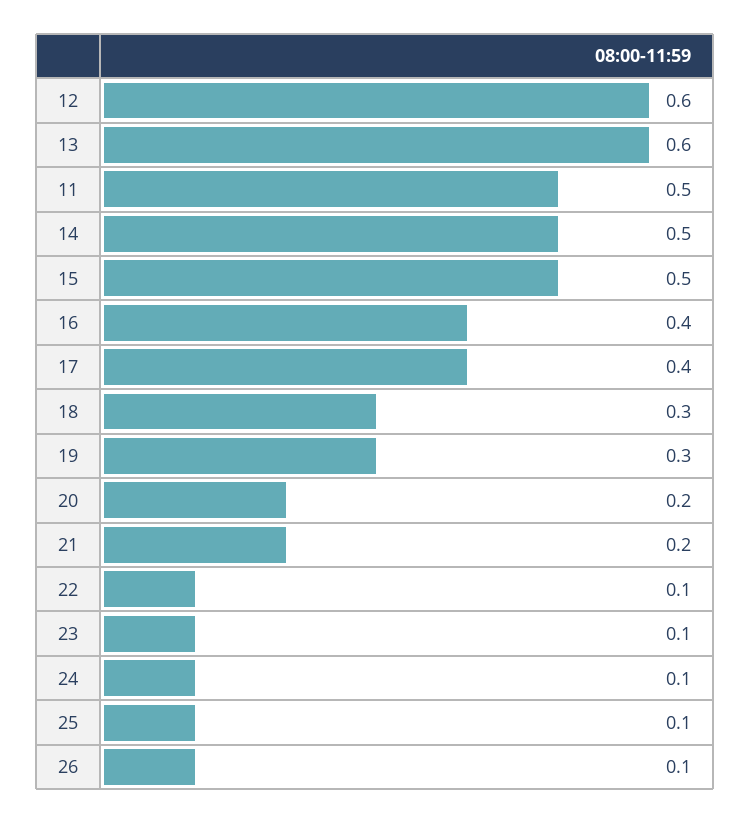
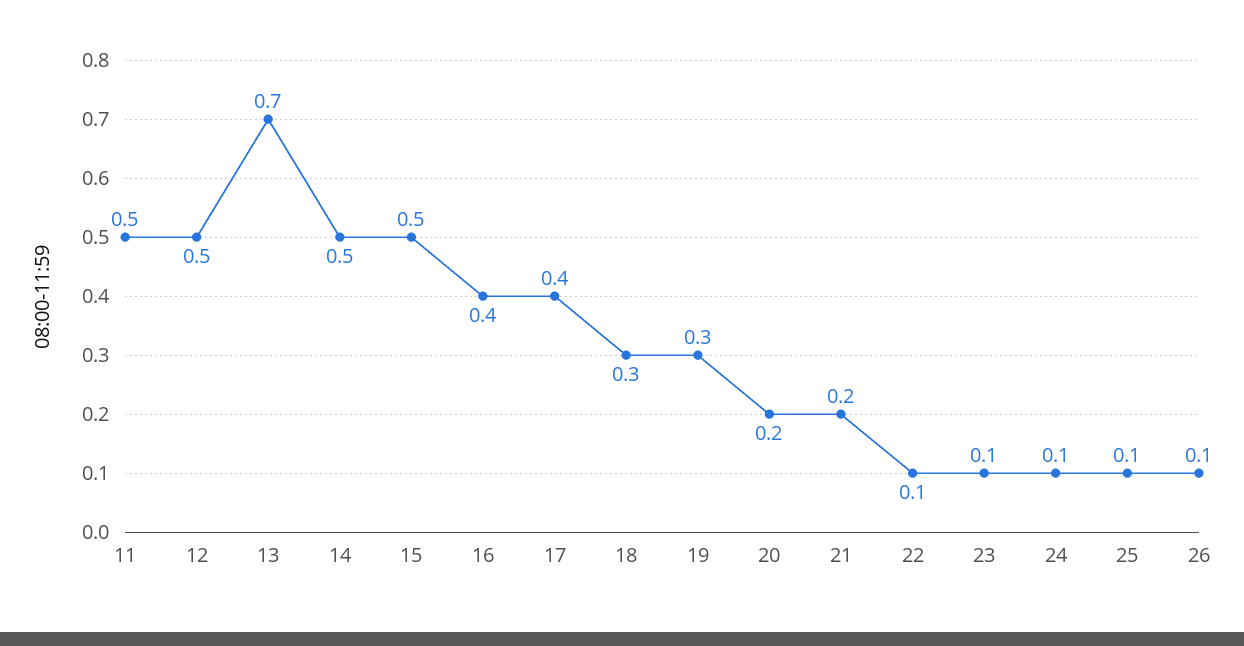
  {
-   "12": 0.6,
+   "12": 0.5,
-   "13": 0.6,
+   "13": 0.7,
    "11": 0.5,
    "14": 0.5,
    "15": 0.5,
    "16": 0.4,
    "17": 0.4,
    "18": 0.3,
    "19": 0.3,
    "20": 0.2,
    "21": 0.2,
    "22": 0.1,
    "23": 0.1,
    "24": 0.1,
    "25": 0.1,
    "26": 0.1
  }

